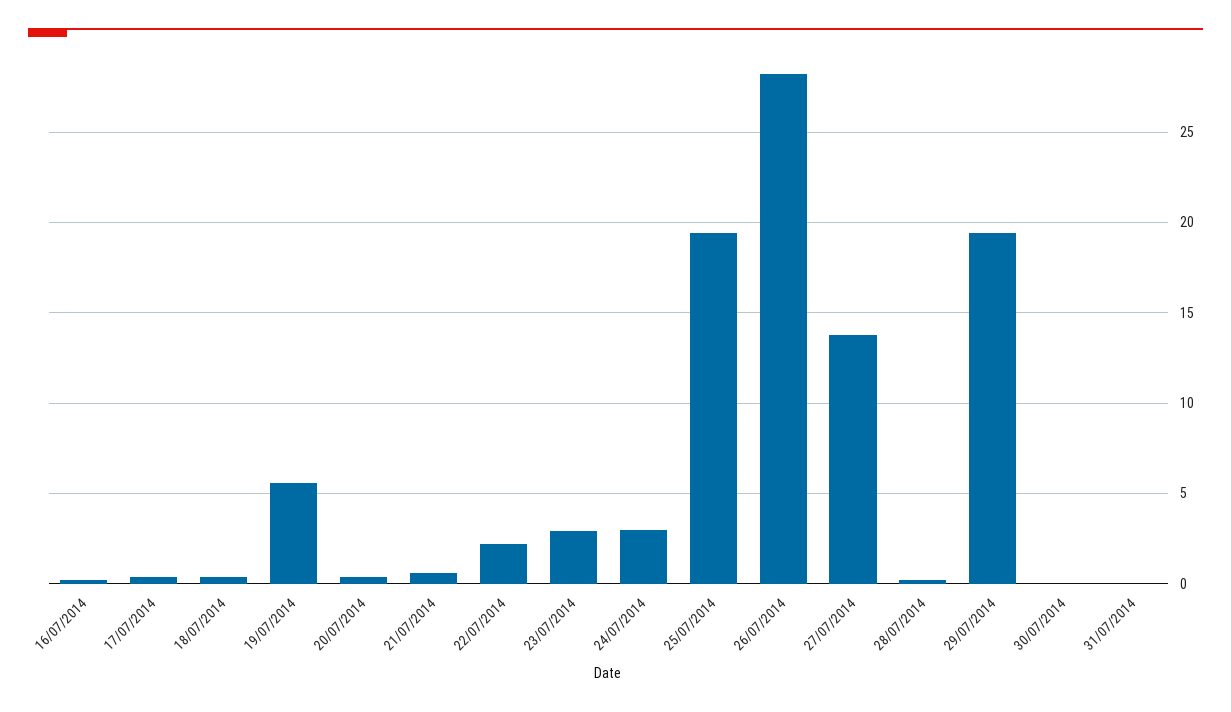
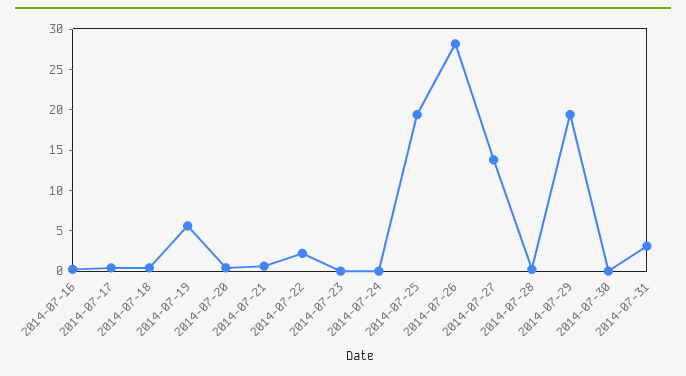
  {
    "16/07/2014": 0,
    "17/07/2014": 0.5,
    "18/07/2014": 0.5,
    "19/07/2014": 5.5,
    "20/07/2014": 0.5,
    "21/07/2014": 0.5,
    "22/07/2014": 2,
-   "23/07/2014": 3,
+   "23/07/2014": 0,
-   "24/07/2014": 3,
+   "24/07/2014": 0,
    "25/07/2014": 19.5,
    "26/07/2014": 28,
    "27/07/2014": 14,
    "28/07/2014": 0,
    "29/07/2014": 19.5,
    "30/07/2014": 0,
-   "31/07/2014": 0
+   "31/07/2014": 3
  }

